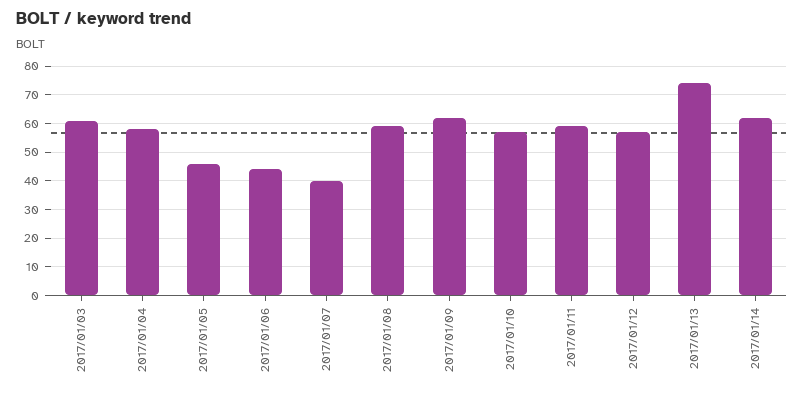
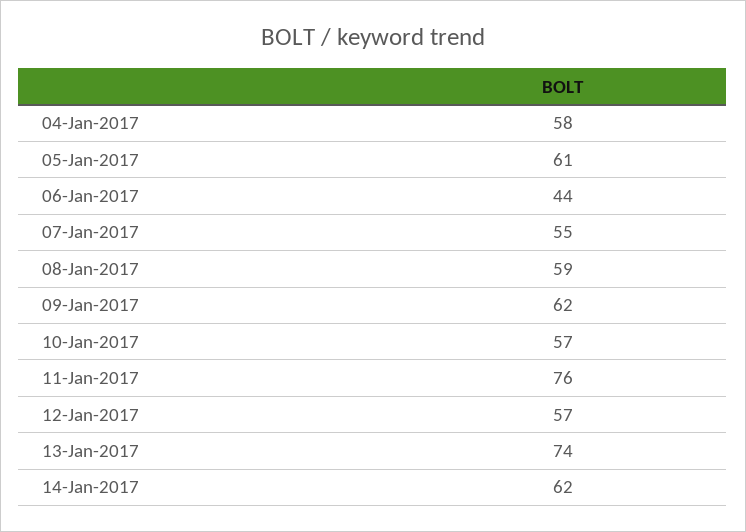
  {
-   "2017/01/03": 60,
    "2017/01/04": 58,
-   "2017/01/05": 45,
+   "2017/01/05": 61,
    "2017/01/06": 44,
-   "2017/01/07": 40,
+   "2017/01/07": 55,
    "2017/01/08": 59,
    "2017/01/09": 62,
    "2017/01/10": 57,
-   "2017/01/11": 60,
+   "2017/01/11": 76,
    "2017/01/12": 57,
    "2017/01/13": 74,
    "2017/01/14": 62
  }

